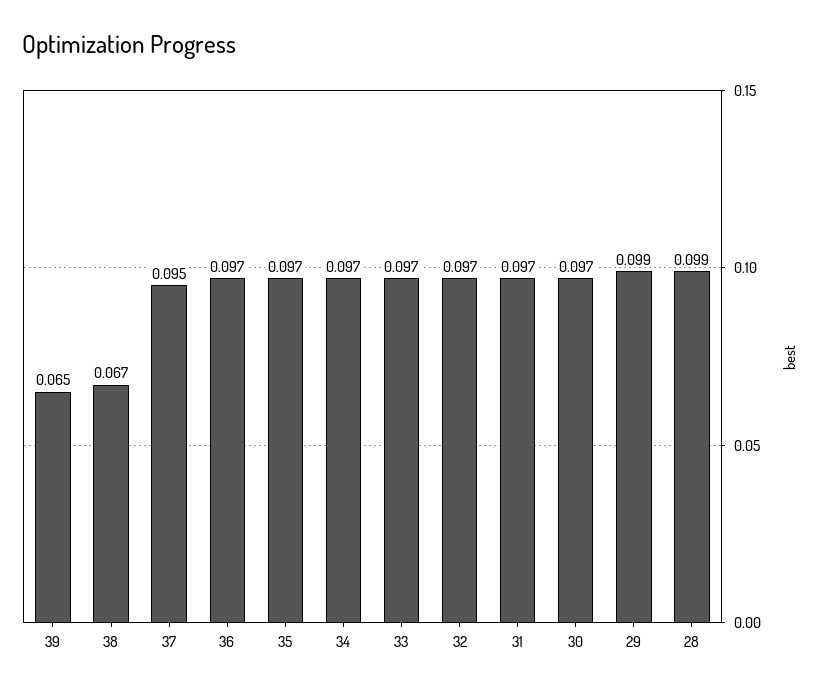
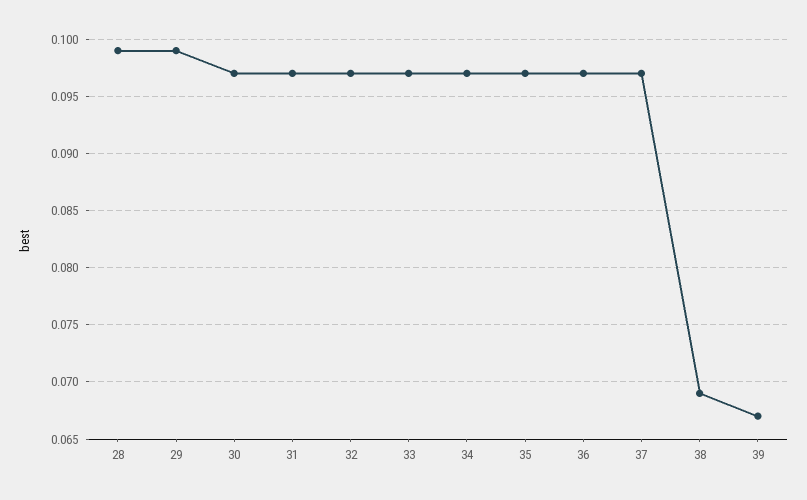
  {
-   "39": 0.065,
+   "39": 0.067,
-   "38": 0.067,
+   "38": 0.069,
-   "37": 0.095,
+   "37": 0.097,
    "36": 0.097,
    "35": 0.097,
    "34": 0.097,
    "33": 0.097,
    "32": 0.097,
    "31": 0.097,
    "30": 0.097,
    "29": 0.099,
    "28": 0.099
  }

